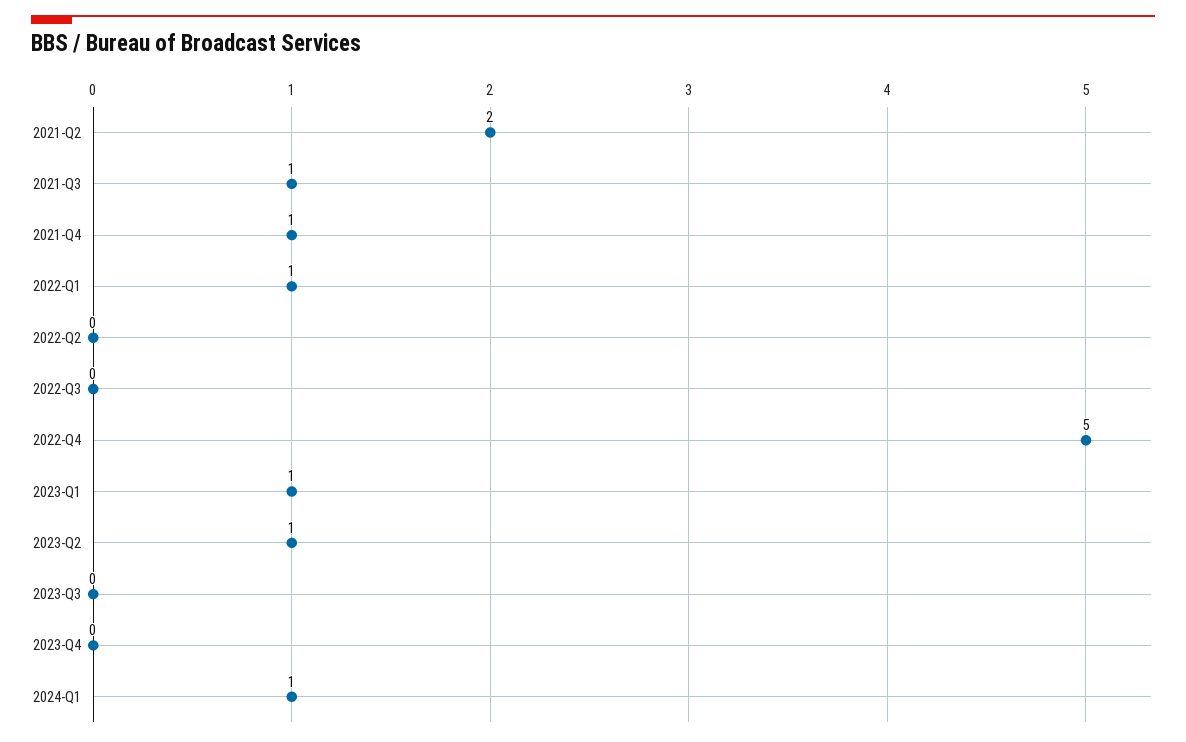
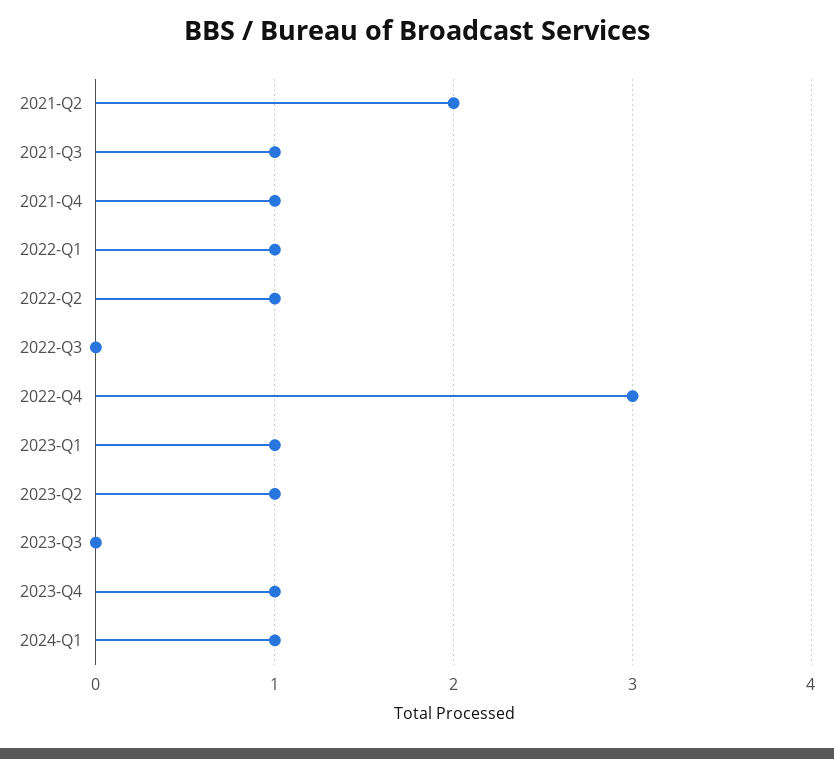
  {
    "2021-Q2": 2,
    "2021-Q3": 1,
    "2021-Q4": 1,
    "2022-Q1": 1,
-   "2022-Q2": 0,
+   "2022-Q2": 1,
    "2022-Q3": 0,
-   "2022-Q4": 5,
+   "2022-Q4": 3,
    "2023-Q1": 1,
    "2023-Q2": 1,
    "2023-Q3": 0,
-   "2023-Q4": 0,
+   "2023-Q4": 1,
    "2024-Q1": 1
  }

